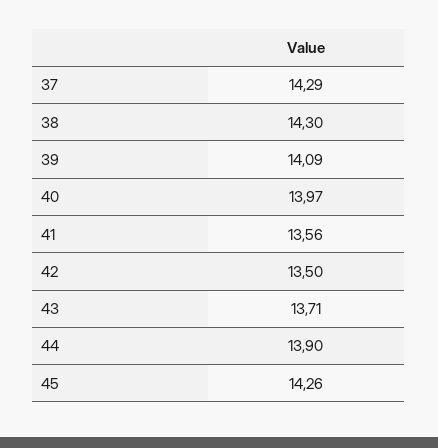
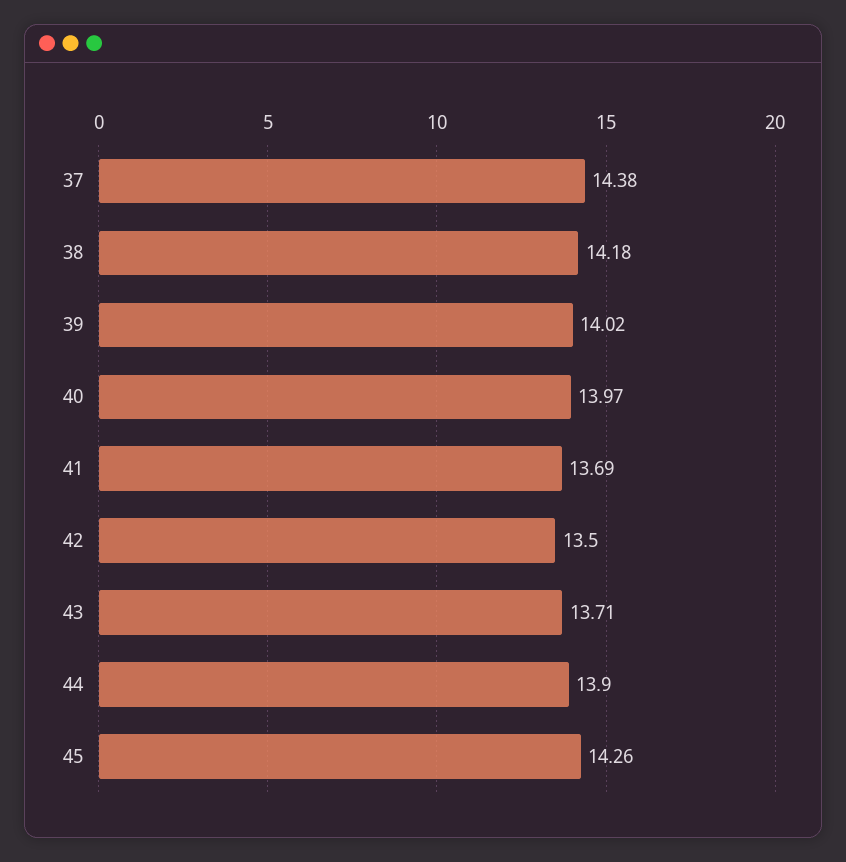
  {
-   "37": 14.29,
+   "37": 14.38,
-   "38": 14.3,
+   "38": 14.18,
-   "39": 14.09,
+   "39": 14.02,
    "40": 13.97,
-   "41": 13.56,
+   "41": 13.69,
    "42": 13.5,
    "43": 13.71,
    "44": 13.9,
    "45": 14.26
  }

